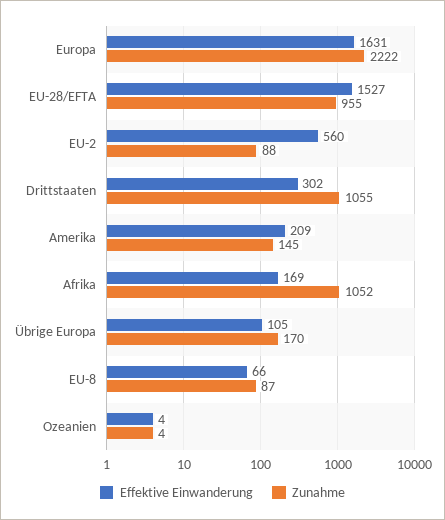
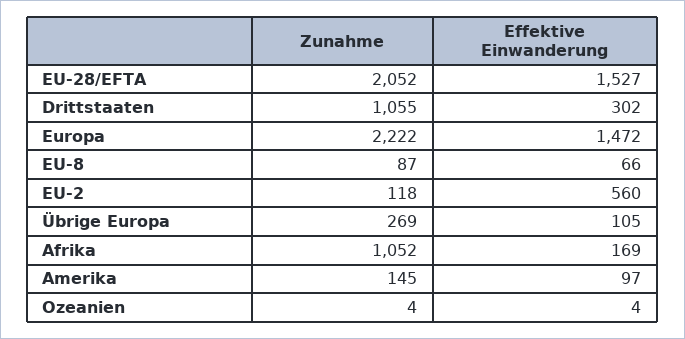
  {
    "Effektive Einwanderung": {
-     "Europa": 1631,
+     "Europa": 1472,
      "EU-28/EFTA": 1527,
      "EU-2": 560,
      "Drittstaaten": 302,
-     "Amerika": 209,
+     "Amerika": 97,
      "Afrika": 169,
      "Übrige Europa": 105,
      "EU-8": 66,
      "Ozeanien": 4
    },
    "Zunahme": {
      "Europa": 2222,
-     "EU-28/EFTA": 955,
+     "EU-28/EFTA": 2052,
-     "EU-2": 88,
+     "EU-2": 118,
      "Drittstaaten": 1055,
      "Amerika": 145,
      "Afrika": 1052,
-     "Übrige Europa": 170,
+     "Übrige Europa": 269,
      "EU-8": 87,
      "Ozeanien": 4
    }
  }

